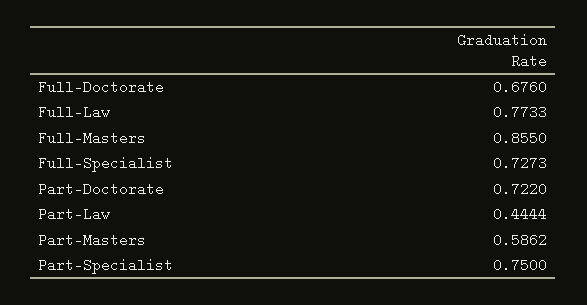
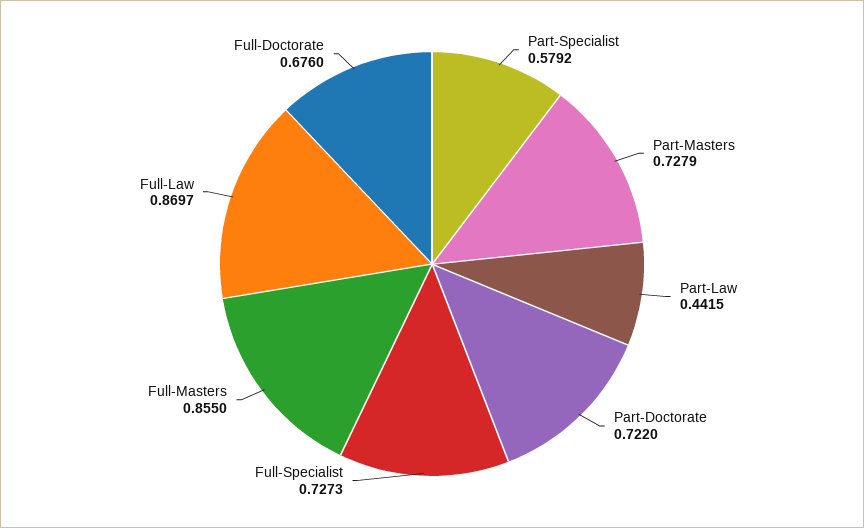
  {
    "Full-Doctorate": 0.676,
-   "Full-Law": 0.7733,
+   "Full-Law": 0.8697,
    "Full-Masters": 0.855,
    "Full-Specialist": 0.7273,
    "Part-Doctorate": 0.722,
-   "Part-Law": 0.4444,
+   "Part-Law": 0.4415,
-   "Part-Masters": 0.5862,
+   "Part-Masters": 0.7279,
-   "Part-Specialist": 0.75
+   "Part-Specialist": 0.5792
  }

